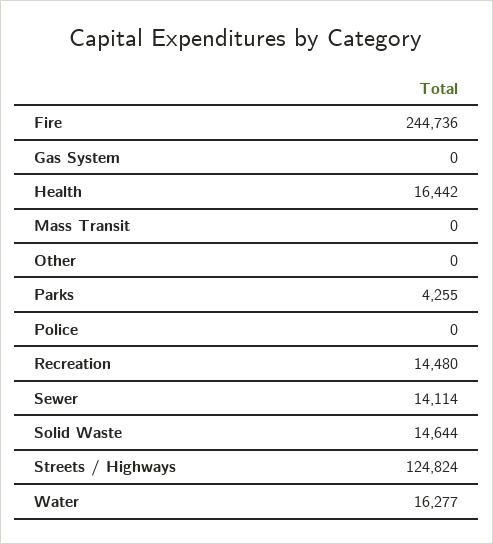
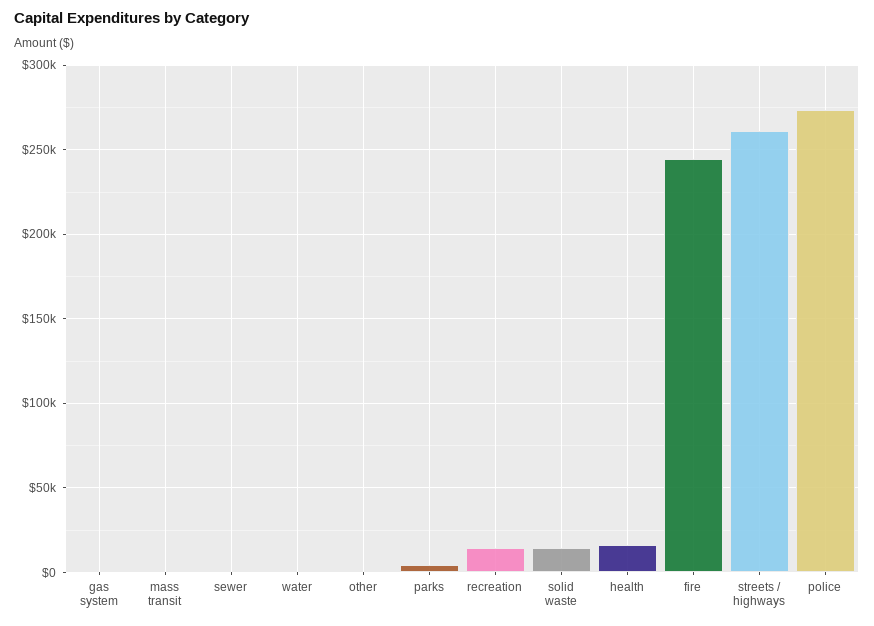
  {
    "Fire": 244736,
    "Gas System": 0,
    "Health": 16442,
    "Mass Transit": 0,
    "Other": 0,
    "Parks": 4255,
-   "Police": 0,
+   "Police": 275000,
    "Recreation": 14480,
-   "Sewer": 14114,
+   "Sewer": 0,
    "Solid Waste": 14644,
-   "Streets / Highways": 124824,
+   "Streets / Highways": 260000,
-   "Water": 16277
+   "Water": 0
  }

